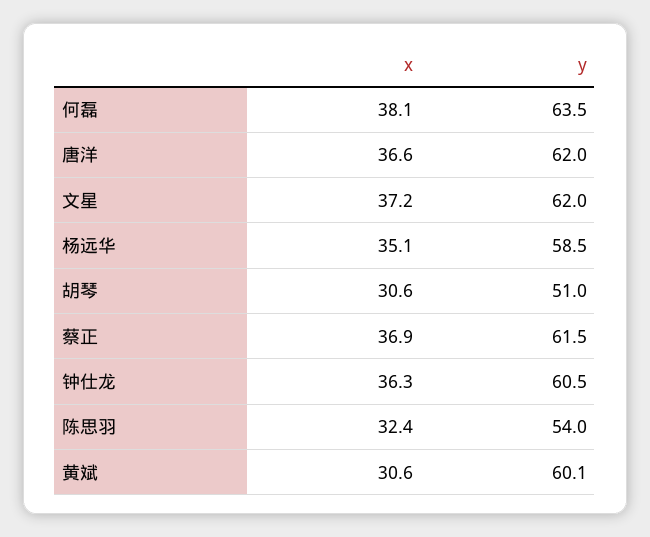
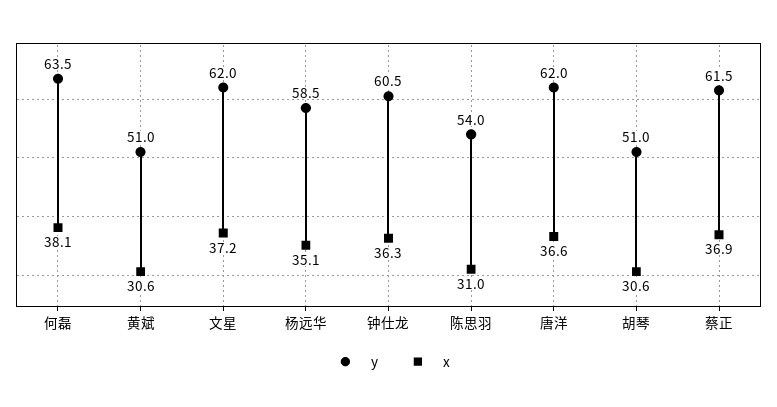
  {
    "x": {
      "何磊": 38.1,
      "唐洋": 36.6,
      "文星": 37.2,
      "杨远华": 35.1,
      "胡琴": 30.6,
      "蔡正": 36.9,
      "钟仕龙": 36.3,
-     "陈思羽": 32.4,
+     "陈思羽": 31,
      "黄斌": 30.6
    },
    "y": {
      "何磊": 63.5,
      "唐洋": 62,
      "文星": 62,
      "杨远华": 58.5,
      "胡琴": 51,
      "蔡正": 61.5,
      "钟仕龙": 60.5,
      "陈思羽": 54,
-     "黄斌": 60.1
+     "黄斌": 51
    }
  }

